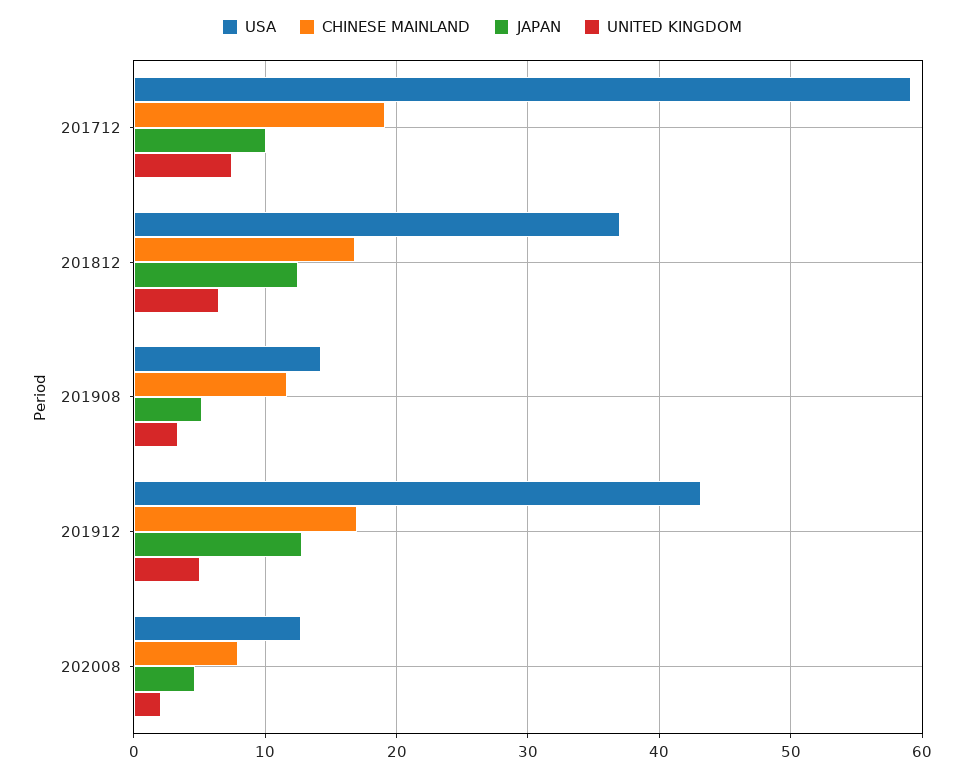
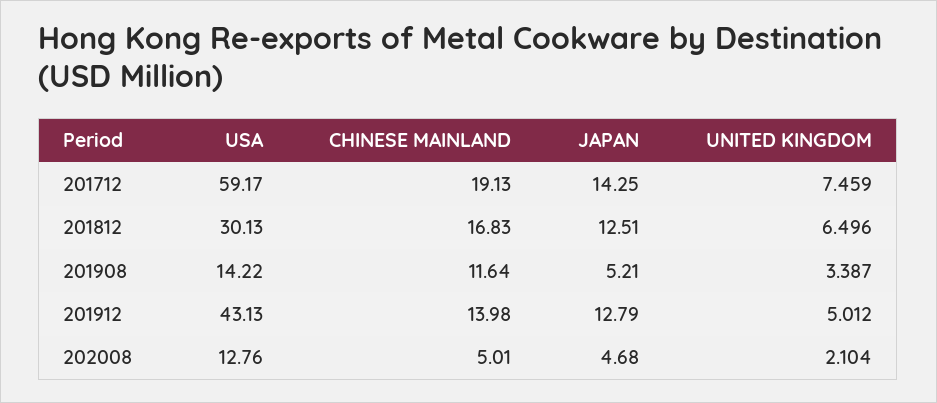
  {
    "USA": {
      "201712": 59.17,
-     "201812": 37,
+     "201812": 30.13,
      "201908": 14.22,
      "201912": 43.13,
      "202008": 12.76
    },
    "CHINESE MAINLAND": {
      "201712": 19.13,
      "201812": 16.83,
      "201908": 11.64,
-     "201912": 17,
+     "201912": 13.98,
-     "202008": 8
+     "202008": 5.01
    },
    "JAPAN": {
-     "201712": 10,
+     "201712": 14.25,
      "201812": 12.51,
      "201908": 5.21,
      "201912": 12.79,
      "202008": 4.68
    },
    "UNITED KINGDOM": {
      "201712": 7.459,
      "201812": 6.496,
      "201908": 3.387,
      "201912": 5.012,
      "202008": 2.104
    }
  }

